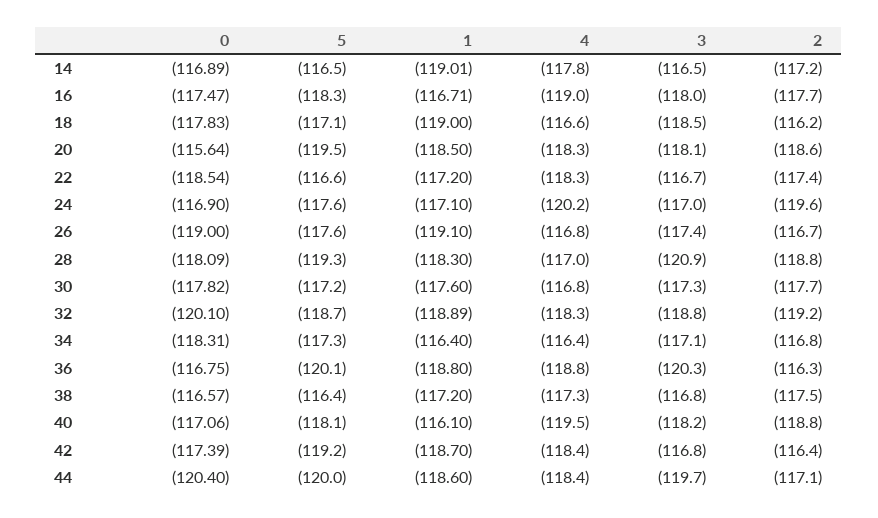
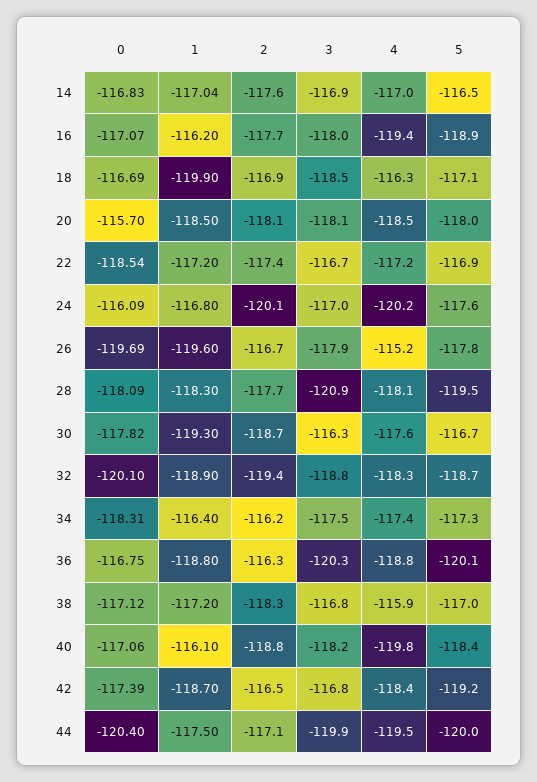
  {
    "0": {
-     "14": -116.89,
+     "14": -116.83,
-     "16": -117.47,
+     "16": -117.07,
-     "18": -117.83,
+     "18": -116.69,
-     "20": -115.64,
+     "20": -115.7,
      "22": -118.54,
-     "24": -116.9,
+     "24": -116.09,
-     "26": -119,
+     "26": -119.69,
      "28": -118.09,
      "30": -117.82,
      "32": -120.1,
      "34": -118.31,
      "36": -116.75,
-     "38": -116.57,
+     "38": -117.12,
      "40": -117.06,
      "42": -117.39,
      "44": -120.4
    },
    "5": {
      "14": -116.5,
-     "16": -118.3,
+     "16": -118.9,
      "18": -117.1,
-     "20": -119.5,
+     "20": -118,
-     "22": -116.6,
+     "22": -116.9,
      "24": -117.6,
-     "26": -117.6,
+     "26": -117.8,
-     "28": -119.3,
+     "28": -119.5,
-     "30": -117.2,
+     "30": -116.7,
      "32": -118.7,
      "34": -117.3,
      "36": -120.1,
-     "38": -116.4,
+     "38": -117,
-     "40": -118.1,
+     "40": -118.4,
      "42": -119.2,
      "44": -120
    },
    "1": {
-     "14": -119.01,
+     "14": -117.04,
-     "16": -116.71,
+     "16": -116.2,
-     "18": -119,
+     "18": -119.9,
      "20": -118.5,
      "22": -117.2,
-     "24": -117.1,
+     "24": -116.8,
-     "26": -119.1,
+     "26": -119.6,
      "28": -118.3,
-     "30": -117.6,
+     "30": -119.3,
-     "32": -118.89,
+     "32": -118.9,
      "34": -116.4,
      "36": -118.8,
      "38": -117.2,
      "40": -116.1,
      "42": -118.7,
-     "44": -118.6
+     "44": -117.5
    },
    "4": {
-     "14": -117.8,
+     "14": -117,
-     "16": -119,
+     "16": -119.4,
-     "18": -116.6,
+     "18": -116.3,
-     "20": -118.3,
+     "20": -118.5,
-     "22": -118.3,
+     "22": -117.2,
      "24": -120.2,
-     "26": -116.8,
+     "26": -115.2,
-     "28": -117,
+     "28": -118.1,
-     "30": -116.8,
+     "30": -117.6,
      "32": -118.3,
-     "34": -116.4,
+     "34": -117.4,
      "36": -118.8,
-     "38": -117.3,
+     "38": -115.9,
-     "40": -119.5,
+     "40": -119.8,
      "42": -118.4,
-     "44": -118.4
+     "44": -119.5
    },
    "3": {
-     "14": -116.5,
+     "14": -116.9,
      "16": -118,
      "18": -118.5,
      "20": -118.1,
      "22": -116.7,
      "24": -117,
-     "26": -117.4,
+     "26": -117.9,
      "28": -120.9,
-     "30": -117.3,
+     "30": -116.3,
      "32": -118.8,
-     "34": -117.1,
+     "34": -117.5,
      "36": -120.3,
      "38": -116.8,
      "40": -118.2,
      "42": -116.8,
-     "44": -119.7
+     "44": -119.9
    },
    "2": {
-     "14": -117.2,
+     "14": -117.6,
      "16": -117.7,
-     "18": -116.2,
+     "18": -116.9,
-     "20": -118.6,
+     "20": -118.1,
      "22": -117.4,
-     "24": -119.6,
+     "24": -120.1,
      "26": -116.7,
-     "28": -118.8,
+     "28": -117.7,
-     "30": -117.7,
+     "30": -118.7,
-     "32": -119.2,
+     "32": -119.4,
-     "34": -116.8,
+     "34": -116.2,
      "36": -116.3,
-     "38": -117.5,
+     "38": -118.3,
      "40": -118.8,
-     "42": -116.4,
+     "42": -116.5,
      "44": -117.1
    }
  }

